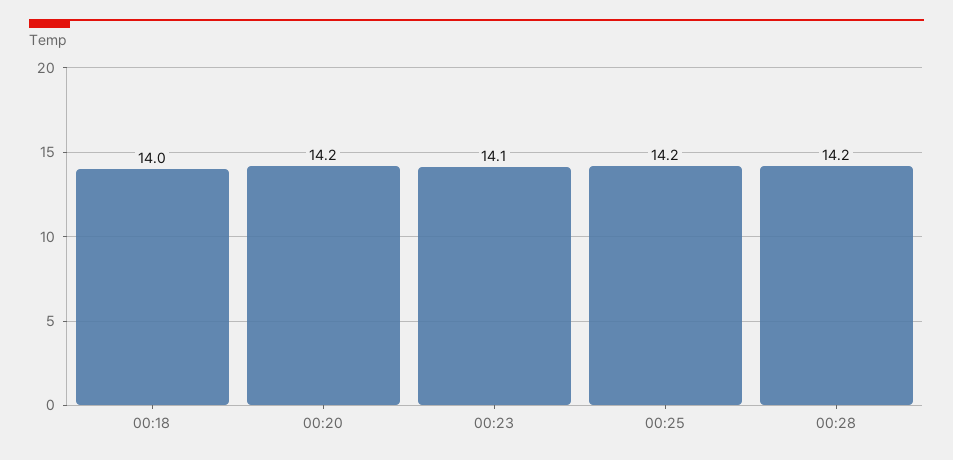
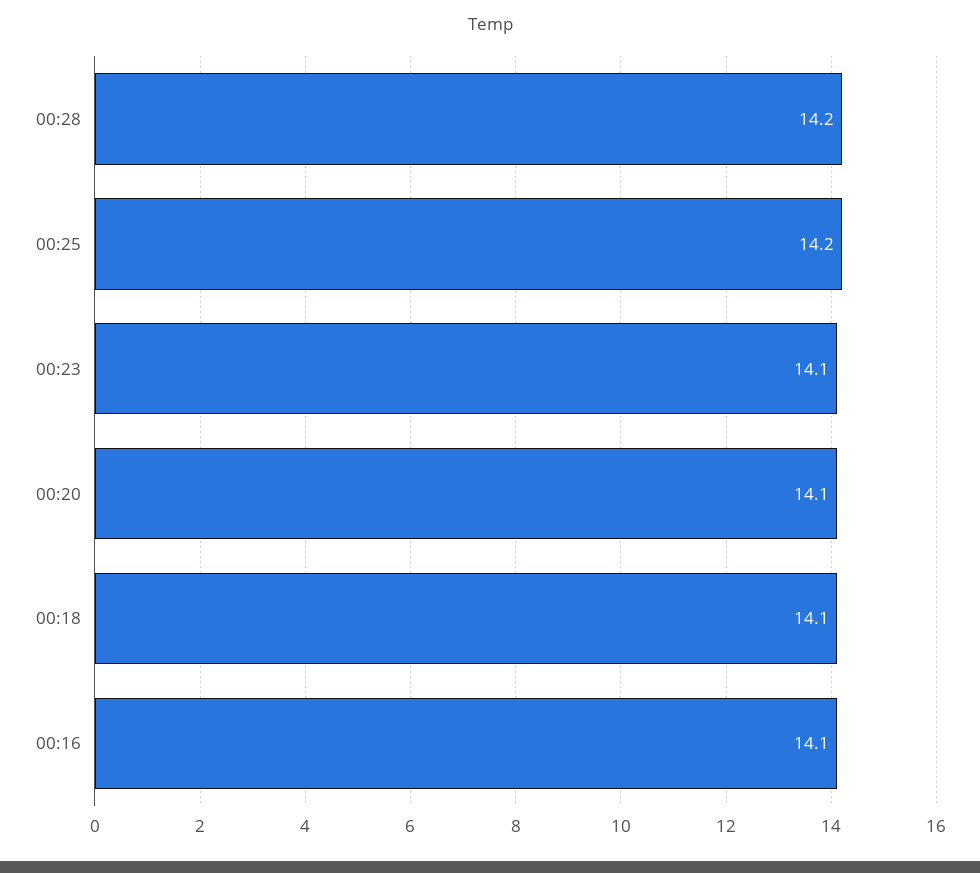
  {
-   "00:18": 14,
+   "00:18": 14.1,
-   "00:20": 14.2,
+   "00:20": 14.1,
    "00:23": 14.1,
    "00:25": 14.2,
-   "00:28": 14.2
+   "00:28": 14.2,
+   "00:16": 14.1
  }

